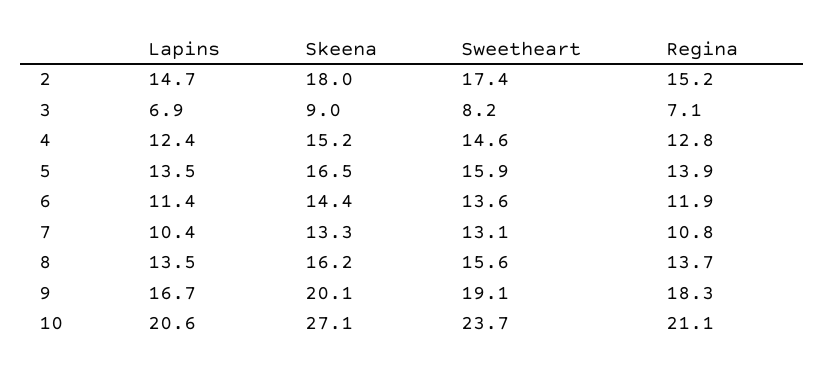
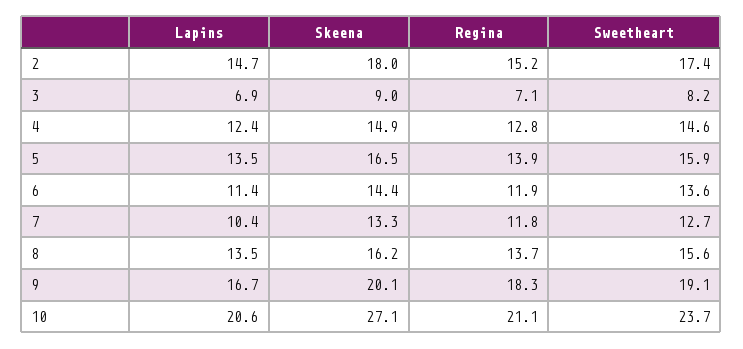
  {
    "Lapins": {
      "2": 14.7,
      "3": 6.9,
      "4": 12.4,
      "5": 13.5,
      "6": 11.4,
      "7": 10.4,
      "8": 13.5,
      "9": 16.7,
      "10": 20.6
    },
    "Skeena": {
      "2": 18,
      "3": 9,
-     "4": 15.2,
+     "4": 14.9,
      "5": 16.5,
      "6": 14.4,
      "7": 13.3,
      "8": 16.2,
      "9": 20.1,
      "10": 27.1
    },
    "Sweetheart": {
      "2": 17.4,
      "3": 8.2,
      "4": 14.6,
      "5": 15.9,
      "6": 13.6,
-     "7": 13.1,
+     "7": 12.7,
      "8": 15.6,
      "9": 19.1,
      "10": 23.7
    },
    "Regina": {
      "2": 15.2,
      "3": 7.1,
      "4": 12.8,
      "5": 13.9,
      "6": 11.9,
-     "7": 10.8,
+     "7": 11.8,
      "8": 13.7,
      "9": 18.3,
      "10": 21.1
    }
  }

